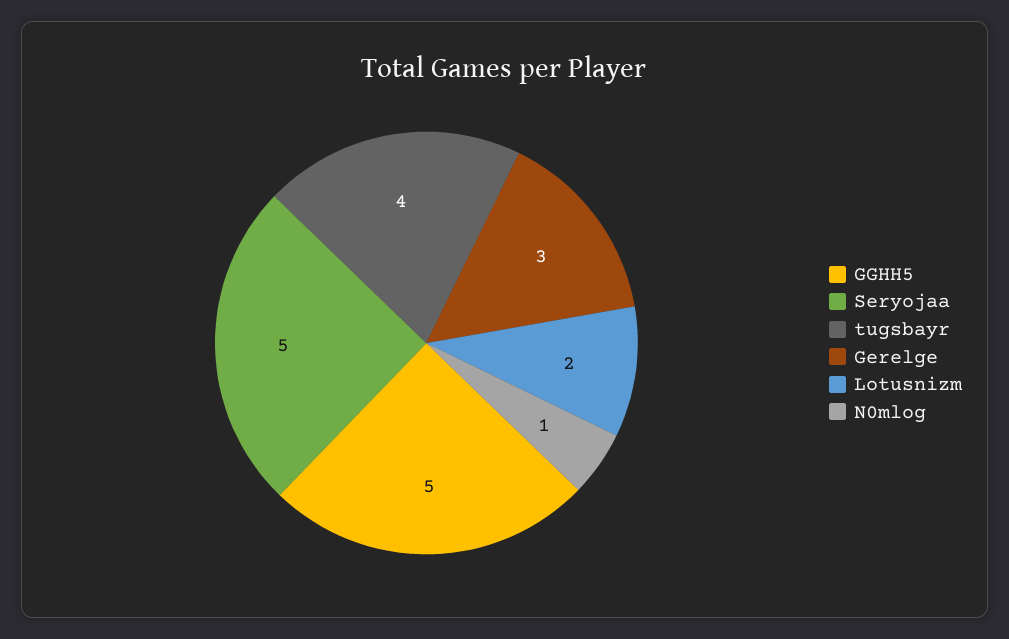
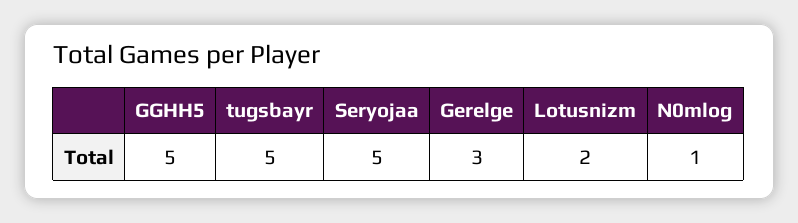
  {
    "GGHH5": 5,
    "Seryojaa": 5,
-   "tugsbayr": 4,
+   "tugsbayr": 5,
    "Gerelge": 3,
    "Lotusnizm": 2,
    "N0mlog": 1
  }

